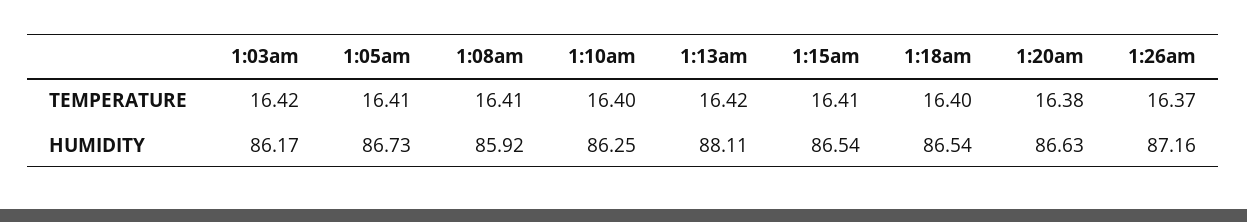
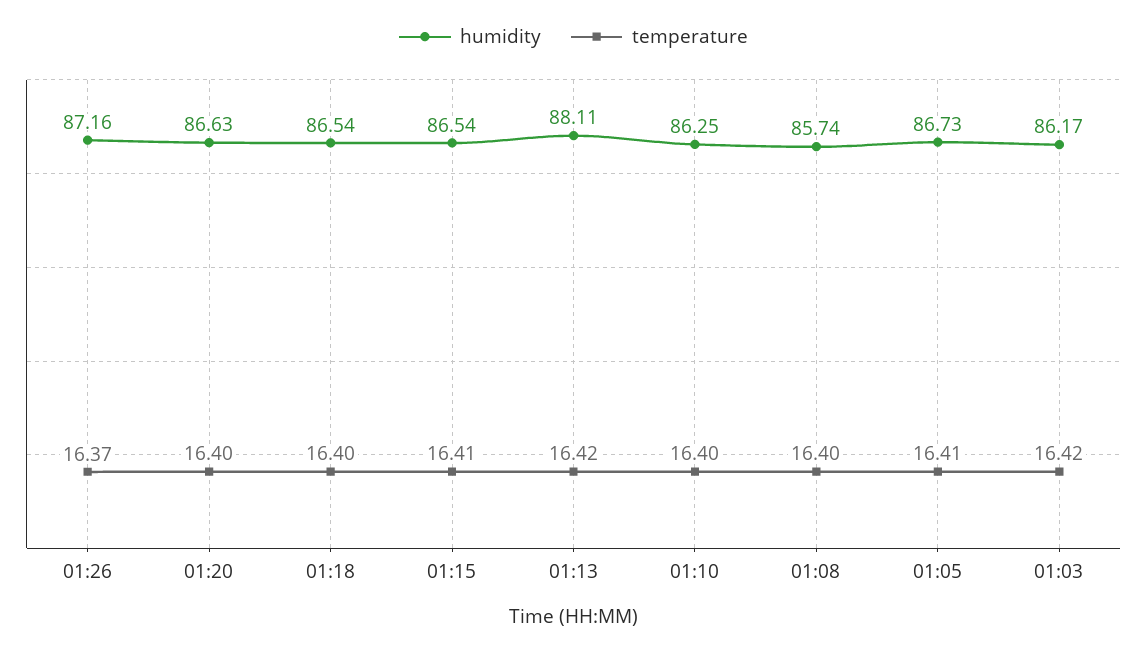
  {
    "TEMPERATURE": {
      "1:03am": 16.42,
      "1:05am": 16.41,
-     "1:08am": 16.41,
+     "1:08am": 16.4,
      "1:10am": 16.4,
      "1:13am": 16.42,
      "1:15am": 16.41,
      "1:18am": 16.4,
-     "1:20am": 16.38,
+     "1:20am": 16.4,
      "1:26am": 16.37
    },
    "HUMIDITY": {
      "1:03am": 86.17,
      "1:05am": 86.73,
-     "1:08am": 85.92,
+     "1:08am": 85.74,
      "1:10am": 86.25,
      "1:13am": 88.11,
      "1:15am": 86.54,
      "1:18am": 86.54,
      "1:20am": 86.63,
      "1:26am": 87.16
    }
  }

